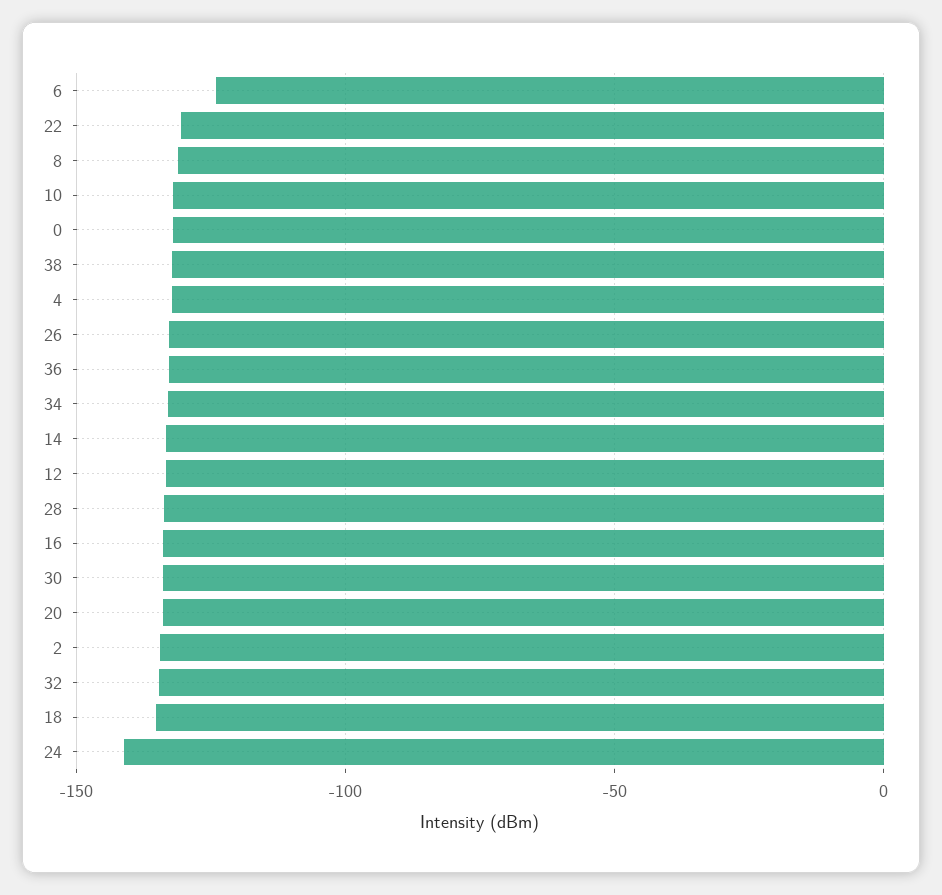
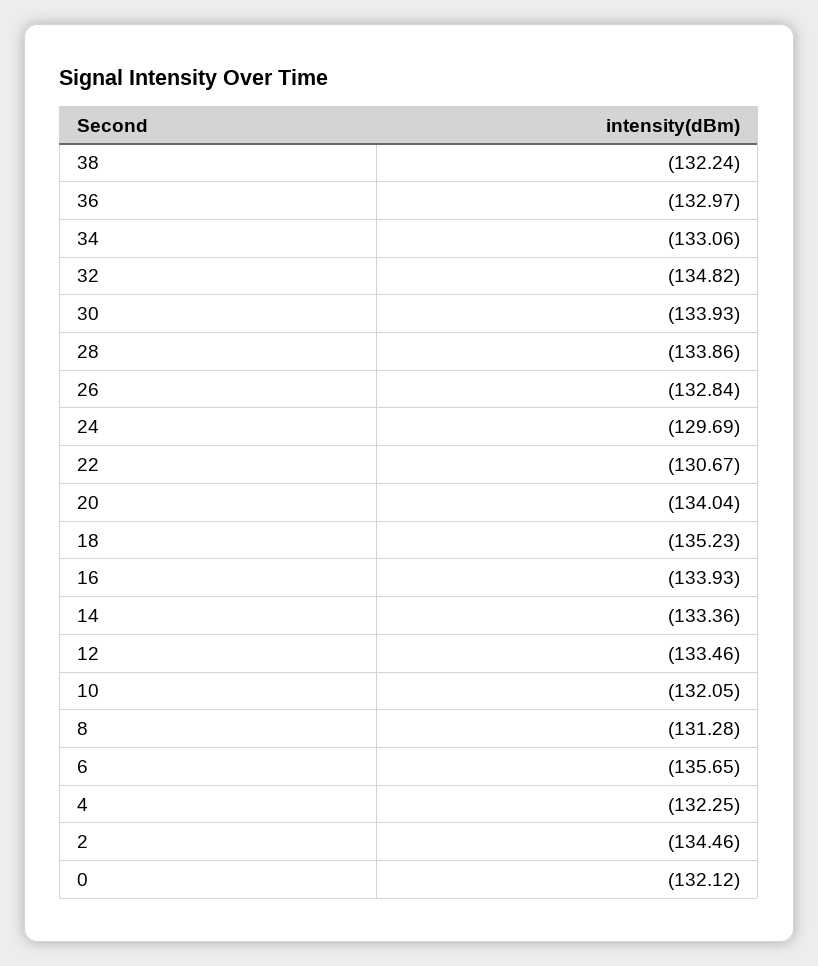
  {
-   "6": -125,
+   "6": -135.65,
    "22": -130.67,
    "8": -131.28,
    "10": -132.05,
    "0": -132.12,
    "38": -132.24,
    "4": -132.25,
    "26": -132.84,
    "36": -132.97,
    "34": -133.06,
    "14": -133.36,
    "12": -133.46,
    "28": -133.86,
    "16": -133.93,
    "30": -133.93,
    "20": -134.04,
    "2": -134.46,
    "32": -134.82,
    "18": -135.23,
-   "24": -140
+   "24": -129.69
  }

